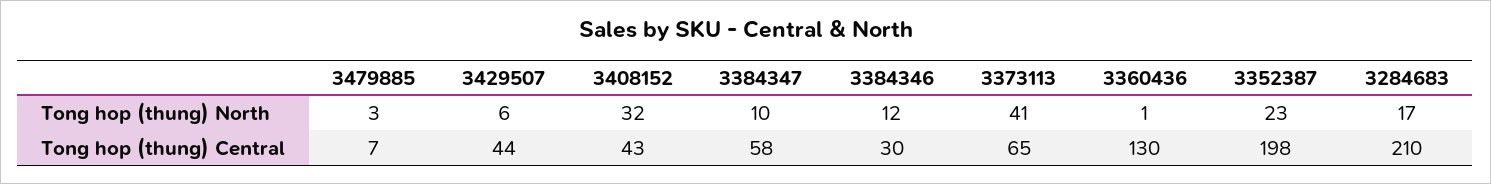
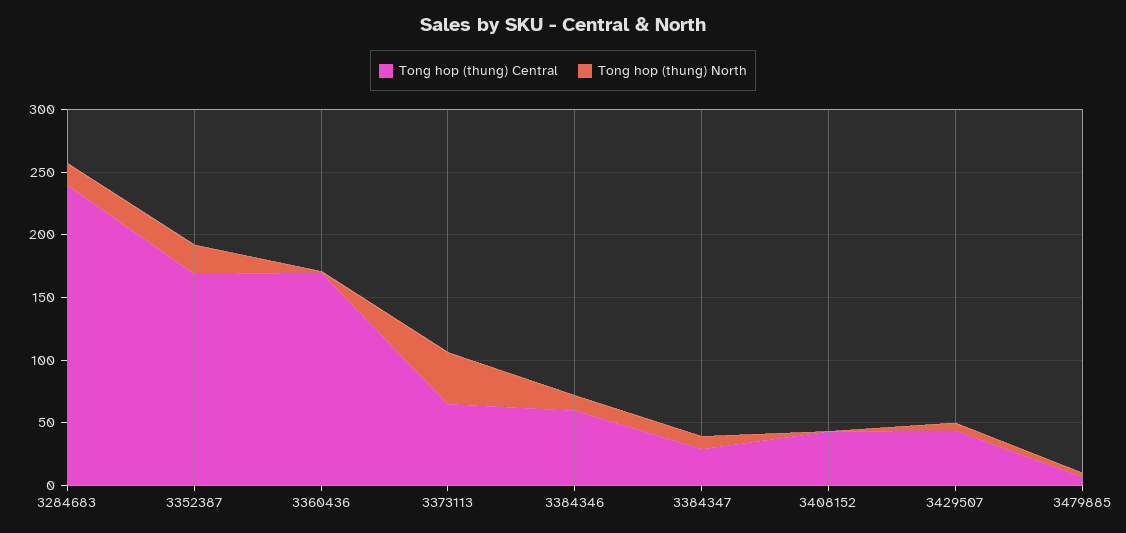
  {
    "Tong hop (thung) North": {
      "3479885": 3,
      "3429507": 6,
-     "3408152": 32,
+     "3408152": 0,
      "3384347": 10,
      "3384346": 12,
      "3373113": 41,
      "3360436": 1,
      "3352387": 23,
      "3284683": 17
    },
    "Tong hop (thung) Central": {
      "3479885": 7,
      "3429507": 44,
      "3408152": 43,
-     "3384347": 58,
+     "3384347": 30,
-     "3384346": 30,
+     "3384346": 60,
      "3373113": 65,
-     "3360436": 130,
+     "3360436": 170,
-     "3352387": 198,
+     "3352387": 170,
-     "3284683": 210
+     "3284683": 240
    }
  }

